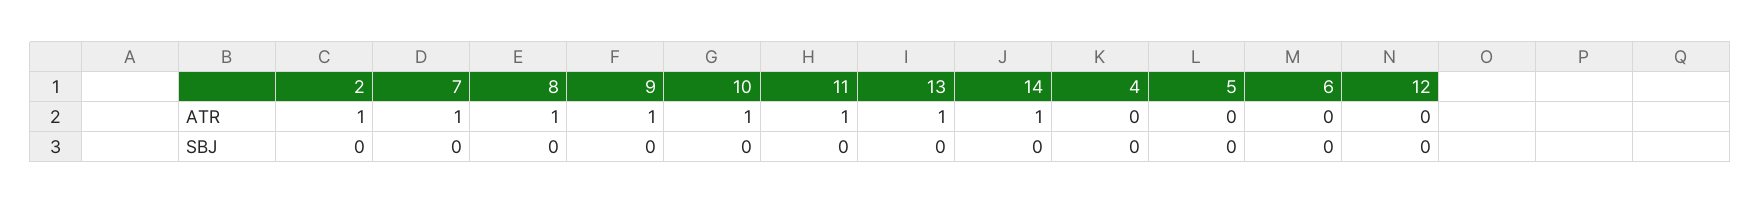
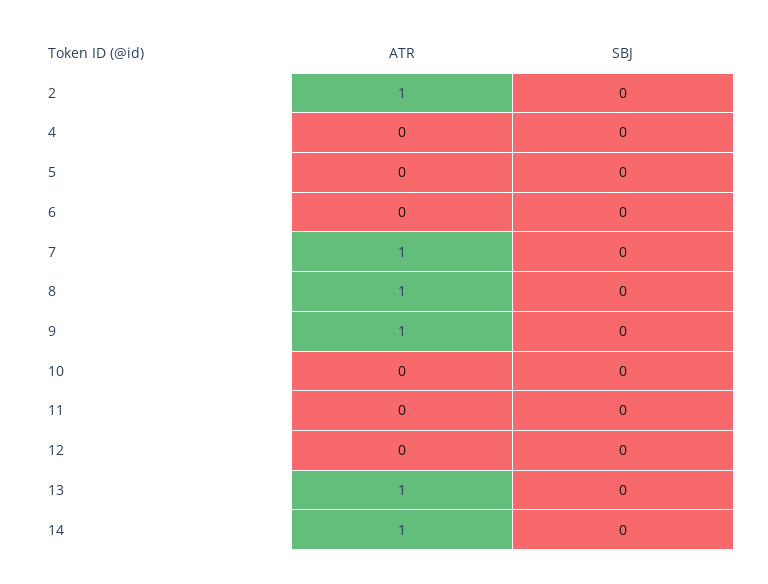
  {
    "2": {
      "ATR": 1,
      "SBJ": 0
    },
    "7": {
      "ATR": 1,
      "SBJ": 0
    },
    "8": {
      "ATR": 1,
      "SBJ": 0
    },
    "9": {
      "ATR": 1,
      "SBJ": 0
    },
    "10": {
-     "ATR": 1,
+     "ATR": 0,
      "SBJ": 0
    },
    "11": {
-     "ATR": 1,
+     "ATR": 0,
      "SBJ": 0
    },
    "13": {
      "ATR": 1,
      "SBJ": 0
    },
    "14": {
      "ATR": 1,
      "SBJ": 0
    },
    "4": {
      "ATR": 0,
      "SBJ": 0
    },
    "5": {
      "ATR": 0,
      "SBJ": 0
    },
    "6": {
      "ATR": 0,
      "SBJ": 0
    },
    "12": {
      "ATR": 0,
      "SBJ": 0
    }
  }

